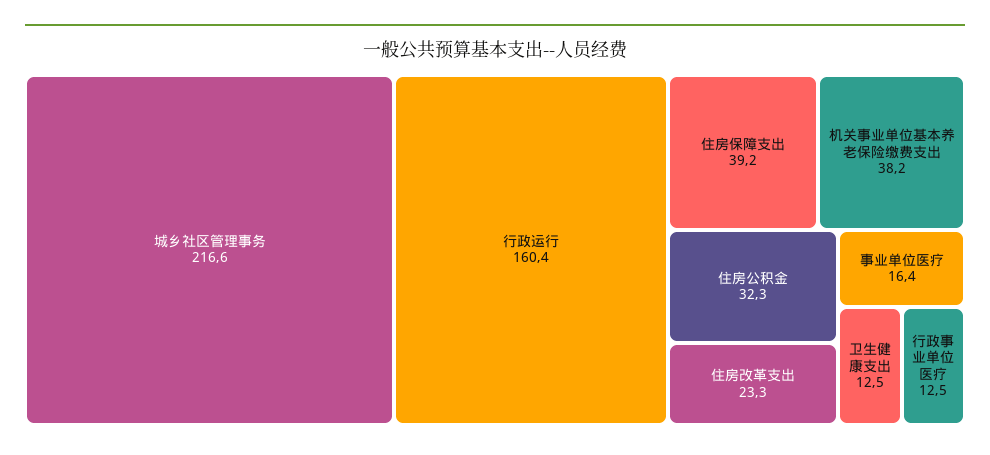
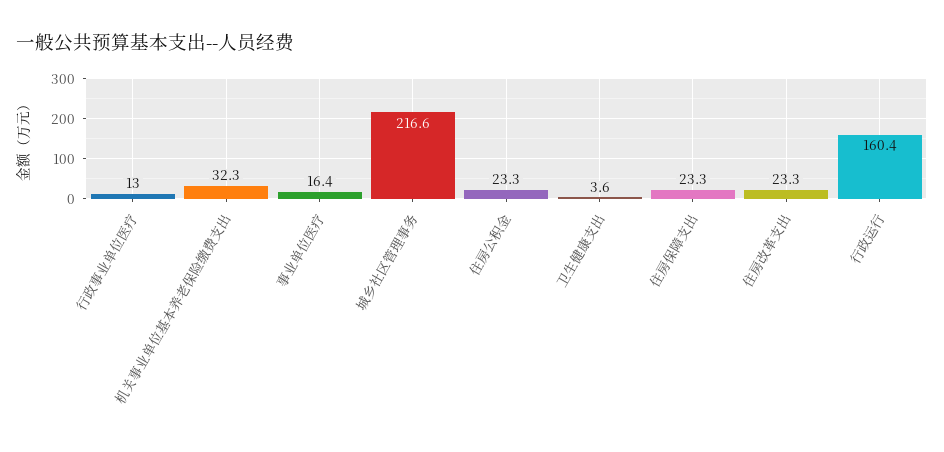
  {
    "城乡社区管理事务": 216.6,
    "行政运行": 160.4,
-   "住房保障支出": 39.2,
+   "住房保障支出": 23.3,
-   "机关事业单位基本养老保险缴费支出": 38.2,
+   "机关事业单位基本养老保险缴费支出": 32.3,
-   "住房公积金": 32.3,
+   "住房公积金": 23.3,
    "住房改革支出": 23.3,
    "事业单位医疗": 16.4,
-   "卫生健康支出": 12.5,
+   "卫生健康支出": 3.6,
-   "行政事业单位医疗": 12.5
+   "行政事业单位医疗": 13
  }

